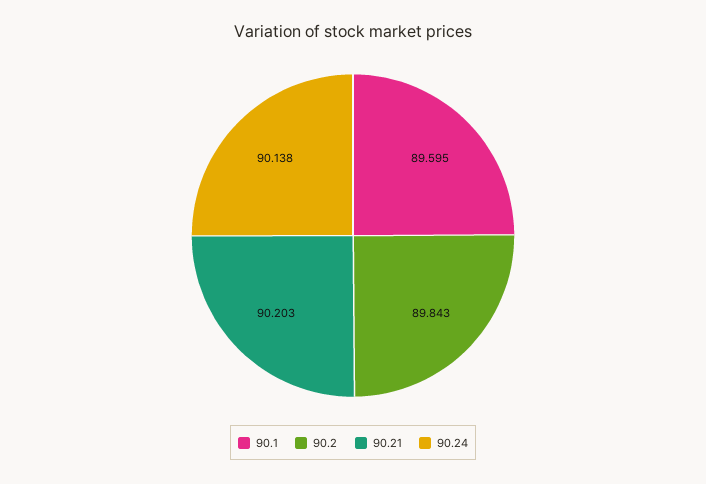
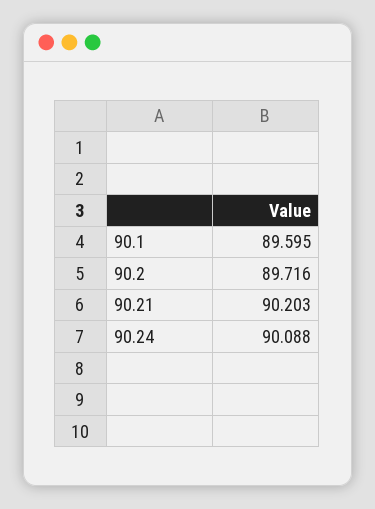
  {
    "90.1": 89.595,
-   "90.2": 89.843,
+   "90.2": 89.716,
    "90.21": 90.203,
-   "90.24": 90.138
+   "90.24": 90.088
  }

